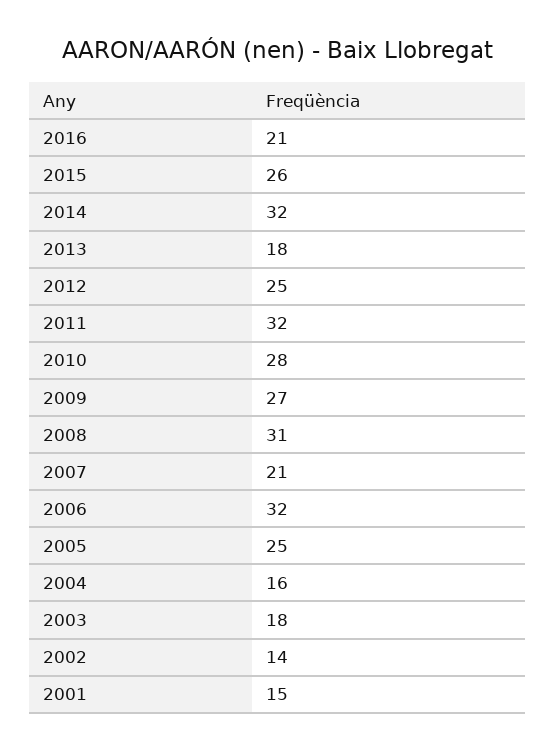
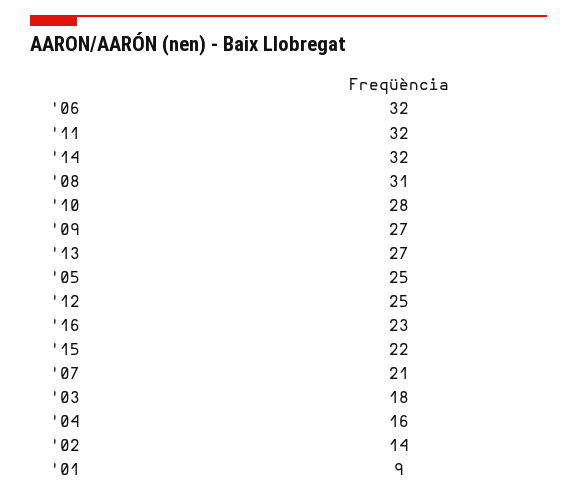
  {
-   "2016": 21,
+   "2016": 23,
-   "2015": 26,
+   "2015": 22,
    "2014": 32,
-   "2013": 18,
+   "2013": 27,
    "2012": 25,
    "2011": 32,
    "2010": 28,
    "2009": 27,
    "2008": 31,
    "2007": 21,
    "2006": 32,
    "2005": 25,
    "2004": 16,
    "2003": 18,
    "2002": 14,
-   "2001": 15
+   "2001": 9
  }

